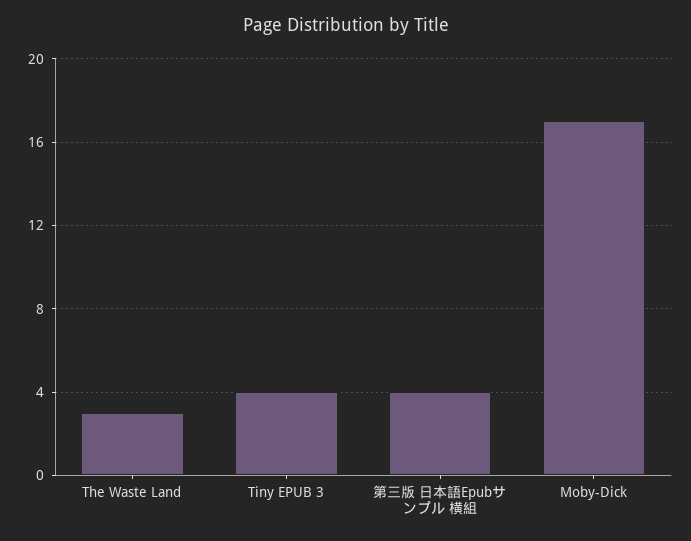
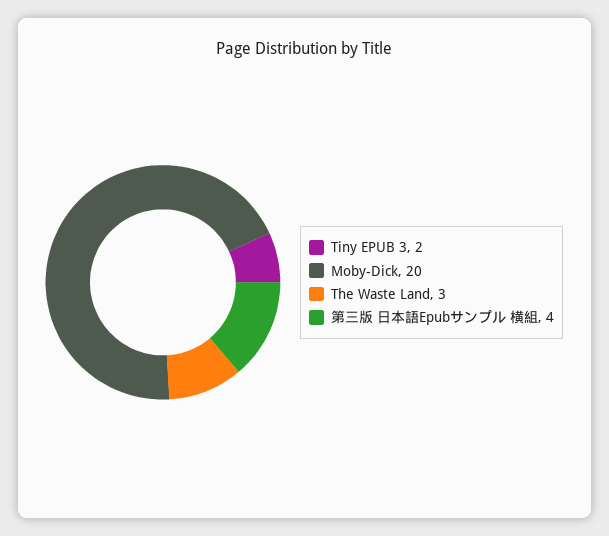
  {
    "The Waste Land": 3,
-   "Tiny EPUB 3": 4,
+   "Tiny EPUB 3": 2,
    "第三版 日本語Epubサンプル 横組": 4,
-   "Moby-Dick": 17
+   "Moby-Dick": 20
  }

